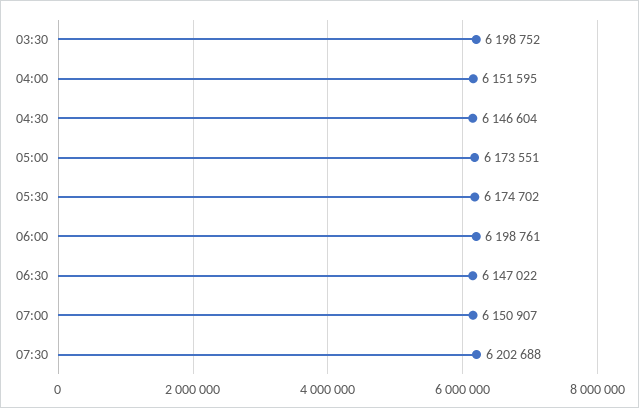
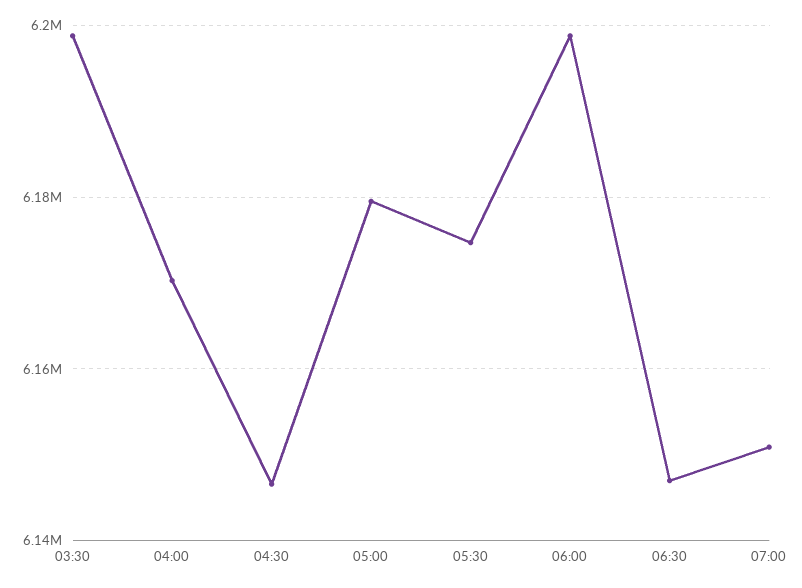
  {
    "03:30": 6198752,
-   "04:00": 6151595,
+   "04:00": 6170000,
    "04:30": 6146604,
-   "05:00": 6173551,
+   "05:00": 6180000,
    "05:30": 6174702,
    "06:00": 6198761,
    "06:30": 6147022,
-   "07:00": 6150907,
+   "07:00": 6150907
-   "07:30": 6202688
  }

